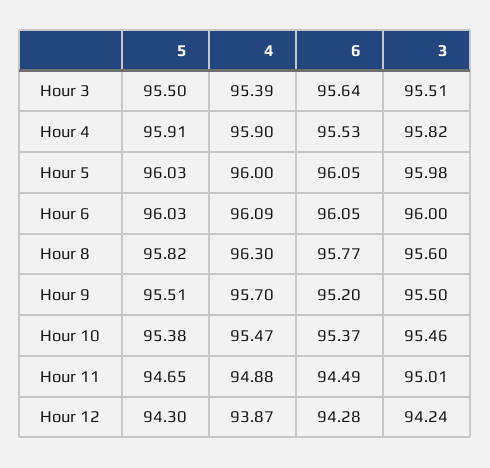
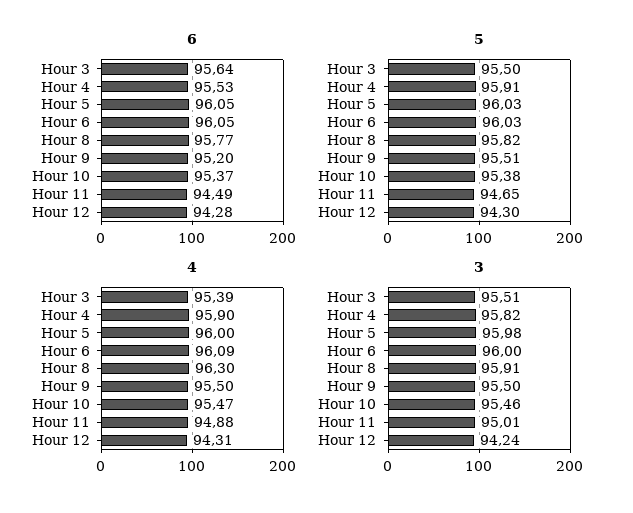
  {
    "5": {
      "Hour 3": 95.5,
      "Hour 4": 95.91,
      "Hour 5": 96.03,
      "Hour 6": 96.03,
      "Hour 8": 95.82,
      "Hour 9": 95.51,
      "Hour 10": 95.38,
      "Hour 11": 94.65,
      "Hour 12": 94.3
    },
    "4": {
      "Hour 3": 95.39,
      "Hour 4": 95.9,
      "Hour 5": 96,
      "Hour 6": 96.09,
      "Hour 8": 96.3,
-     "Hour 9": 95.7,
+     "Hour 9": 95.5,
      "Hour 10": 95.47,
      "Hour 11": 94.88,
-     "Hour 12": 93.87
+     "Hour 12": 94.31
    },
    "6": {
      "Hour 3": 95.64,
      "Hour 4": 95.53,
      "Hour 5": 96.05,
      "Hour 6": 96.05,
      "Hour 8": 95.77,
      "Hour 9": 95.2,
      "Hour 10": 95.37,
      "Hour 11": 94.49,
      "Hour 12": 94.28
    },
    "3": {
      "Hour 3": 95.51,
      "Hour 4": 95.82,
      "Hour 5": 95.98,
      "Hour 6": 96,
-     "Hour 8": 95.6,
+     "Hour 8": 95.91,
      "Hour 9": 95.5,
      "Hour 10": 95.46,
      "Hour 11": 95.01,
      "Hour 12": 94.24
    }
  }

